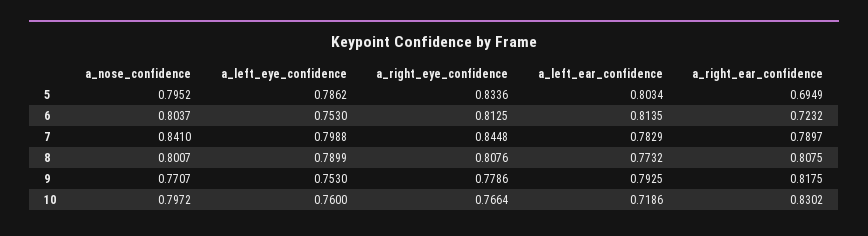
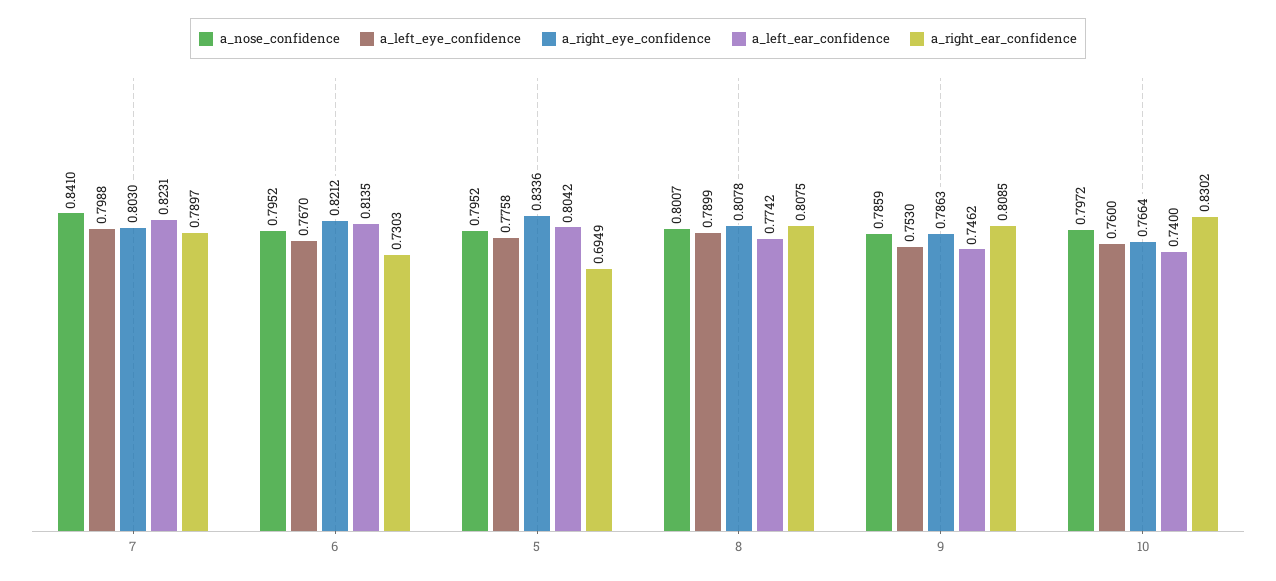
  {
    "a_nose_confidence": {
      "5": 0.7952,
-     "6": 0.8037,
+     "6": 0.7952,
      "7": 0.841,
      "8": 0.8007,
-     "9": 0.7707,
+     "9": 0.7859,
      "10": 0.7972
    },
    "a_left_eye_confidence": {
-     "5": 0.7862,
+     "5": 0.7758,
-     "6": 0.753,
+     "6": 0.767,
      "7": 0.7988,
      "8": 0.7899,
      "9": 0.753,
      "10": 0.76
    },
    "a_right_eye_confidence": {
      "5": 0.8336,
-     "6": 0.8125,
+     "6": 0.8212,
-     "7": 0.8448,
+     "7": 0.803,
-     "8": 0.8076,
+     "8": 0.8078,
-     "9": 0.7786,
+     "9": 0.7863,
      "10": 0.7664
    },
    "a_left_ear_confidence": {
-     "5": 0.8034,
+     "5": 0.8042,
      "6": 0.8135,
-     "7": 0.7829,
+     "7": 0.8231,
-     "8": 0.7732,
+     "8": 0.7742,
-     "9": 0.7925,
+     "9": 0.7462,
-     "10": 0.7186
+     "10": 0.74
    },
    "a_right_ear_confidence": {
      "5": 0.6949,
-     "6": 0.7232,
+     "6": 0.7303,
      "7": 0.7897,
      "8": 0.8075,
-     "9": 0.8175,
+     "9": 0.8085,
      "10": 0.8302
    }
  }

